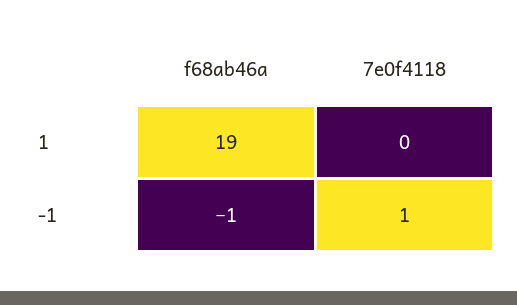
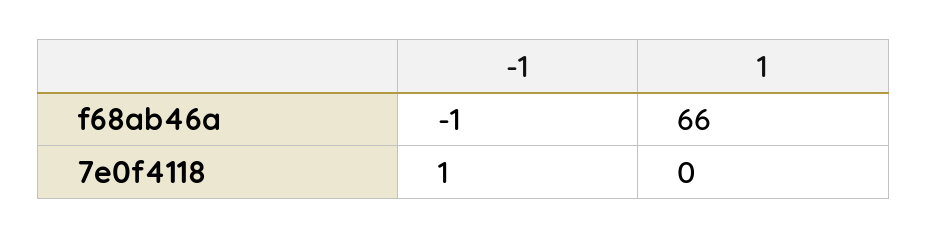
  {
    "f68ab46a": {
-     "1": 19,
+     "1": 66,
      "-1": -1
    },
    "7e0f4118": {
      "1": 0,
      "-1": 1
    }
  }

